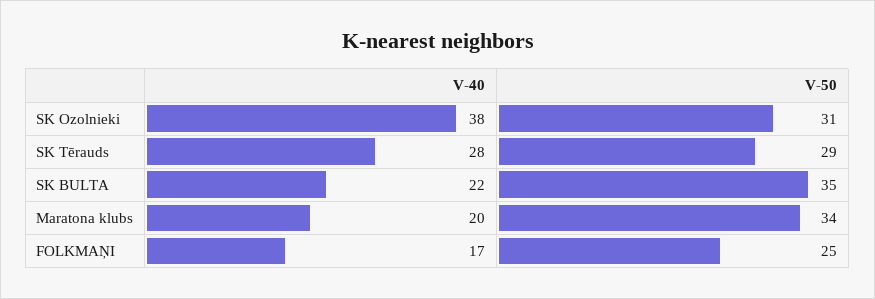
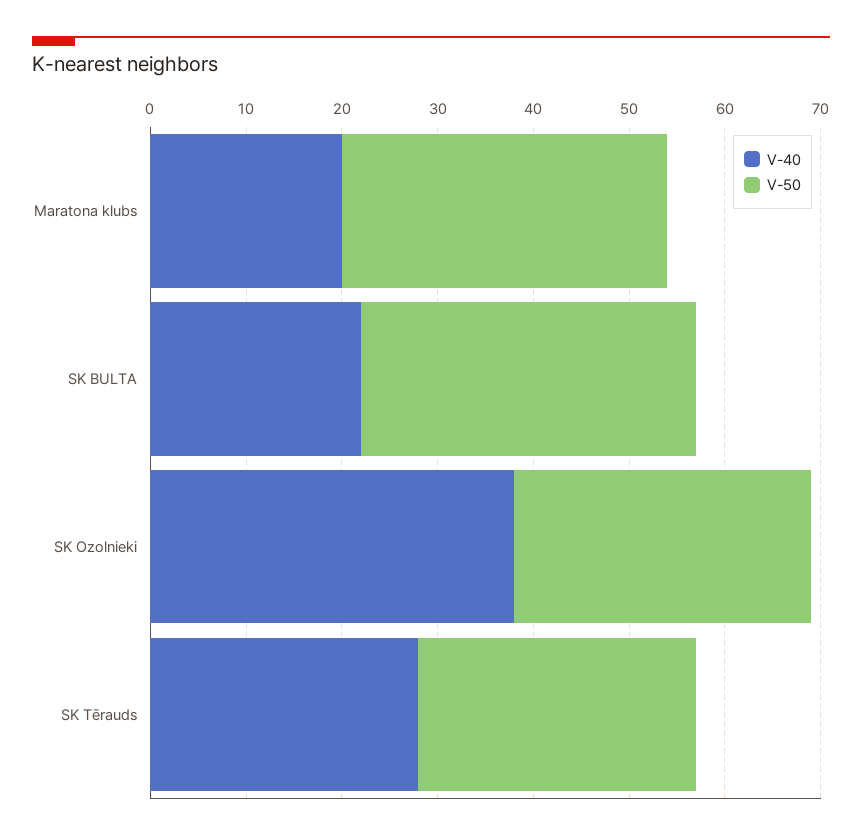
  {
    "V-40": {
      "SK Ozolnieki": 38,
      "SK Tērauds": 28,
      "SK BULTA": 22,
-     "Maratona klubs": 20,
+     "Maratona klubs": 20
-     "FOLKMAŅI": 17
    },
    "V-50": {
      "SK Ozolnieki": 31,
      "SK Tērauds": 29,
      "SK BULTA": 35,
-     "Maratona klubs": 34,
+     "Maratona klubs": 34
-     "FOLKMAŅI": 25
    }
  }

